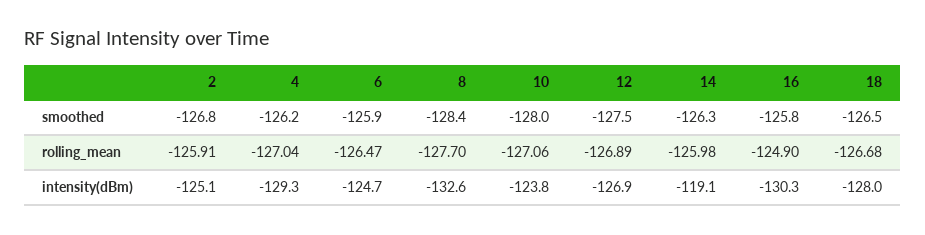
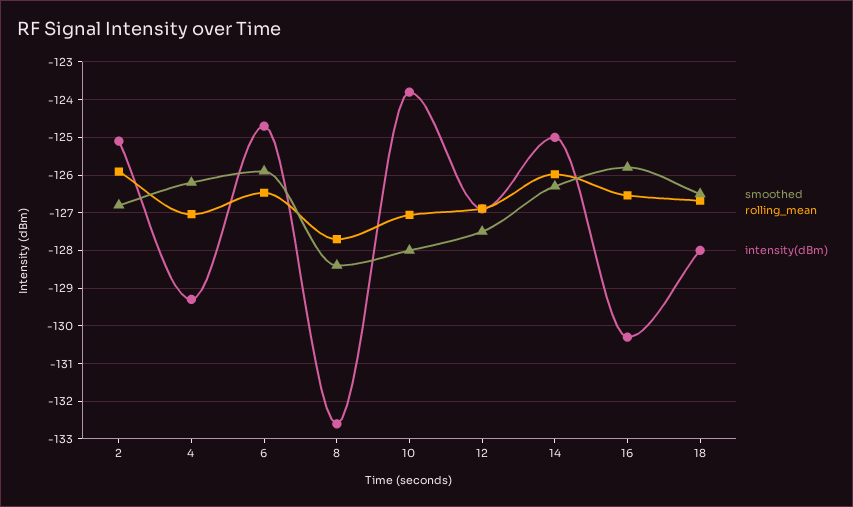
  {
    "smoothed": {
      "2": -126.8,
      "4": -126.2,
      "6": -125.9,
      "8": -128.4,
      "10": -128,
      "12": -127.5,
      "14": -126.3,
      "16": -125.8,
      "18": -126.5
    },
    "rolling_mean": {
      "2": -125.91,
      "4": -127.04,
      "6": -126.47,
      "8": -127.7,
      "10": -127.06,
      "12": -126.89,
      "14": -125.98,
-     "16": -124.9,
+     "16": -126.6,
      "18": -126.68
    },
    "intensity(dBm)": {
      "2": -125.1,
      "4": -129.3,
      "6": -124.7,
      "8": -132.6,
      "10": -123.8,
      "12": -126.9,
-     "14": -119.1,
+     "14": -125,
      "16": -130.3,
      "18": -128
    }
  }

